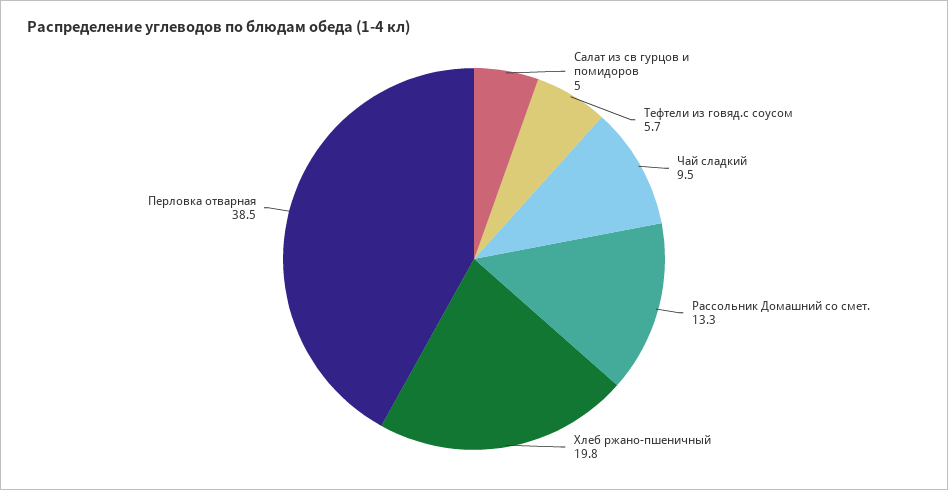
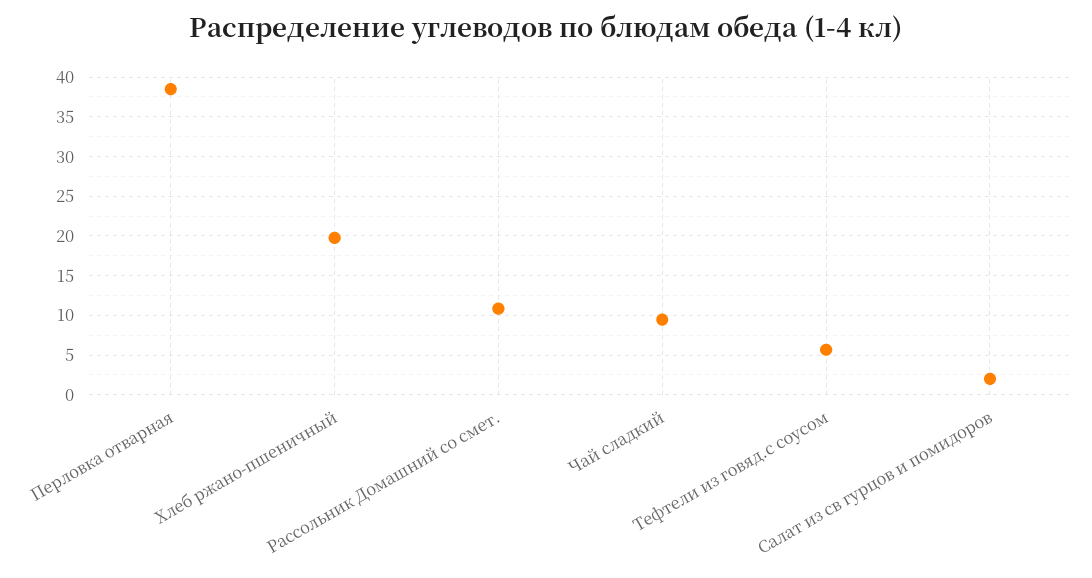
  {
-   "Салат из св гурцов и помидоров": 5,
+   "Салат из св гурцов и помидоров": 2,
    "Тефтели из говяд.с соусом": 5.7,
    "Чай сладкий": 9.5,
-   "Рассольник Домашний со смет.": 13.3,
+   "Рассольник Домашний со смет.": 11,
    "Хлеб ржано-пшеничный": 19.8,
    "Перловка отварная": 38.5
  }

